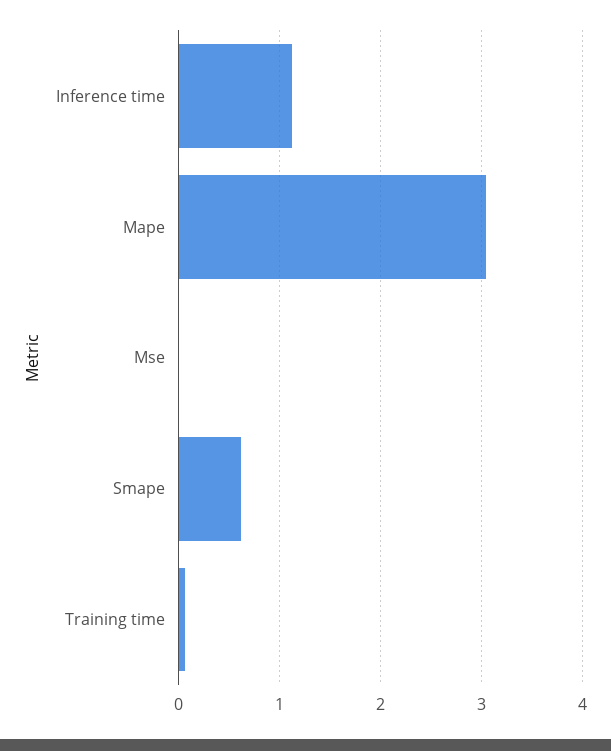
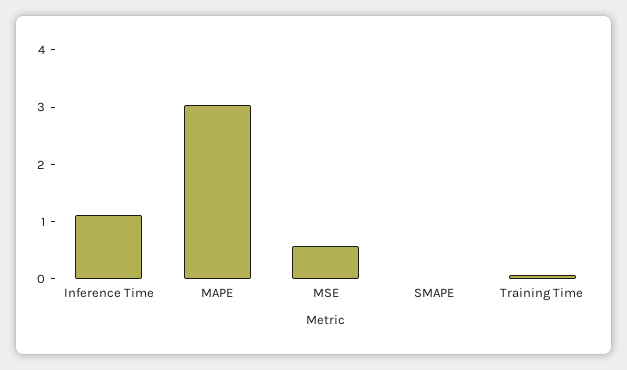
  {
    "Inference time": 1.1,
    "Mape": 3,
-   "Mse": 0,
+   "Mse": 0.6,
-   "Smape": 0.6,
+   "Smape": 0,
    "Training time": 0.1
  }

